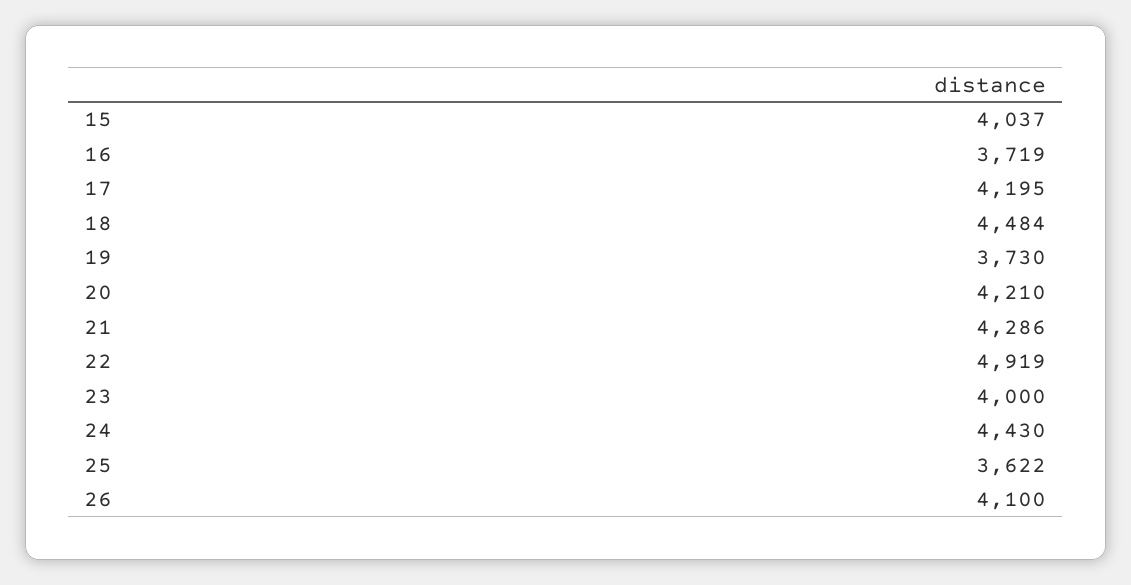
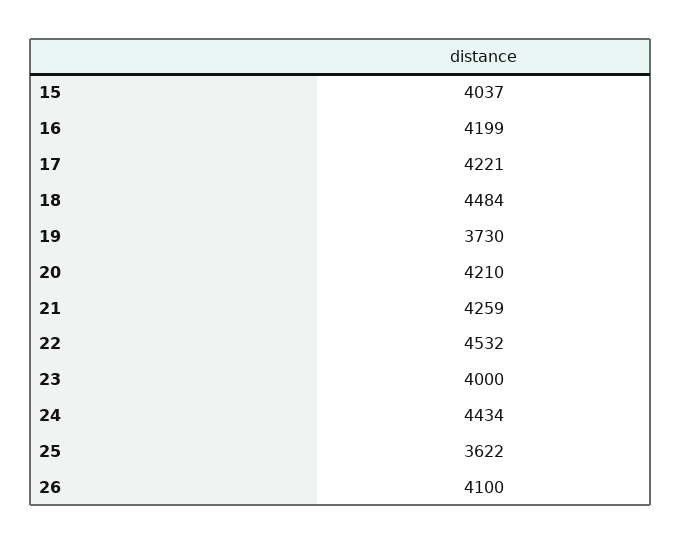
  {
    "15": 4037,
-   "16": 3719,
+   "16": 4199,
-   "17": 4195,
+   "17": 4221,
    "18": 4484,
    "19": 3730,
    "20": 4210,
-   "21": 4286,
+   "21": 4259,
-   "22": 4919,
+   "22": 4532,
    "23": 4000,
-   "24": 4430,
+   "24": 4434,
    "25": 3622,
    "26": 4100
  }

